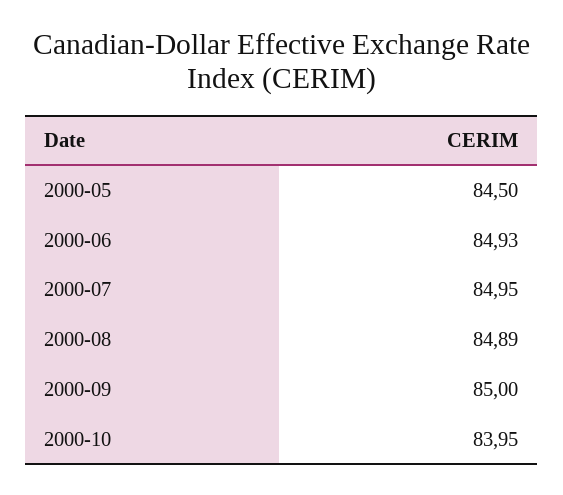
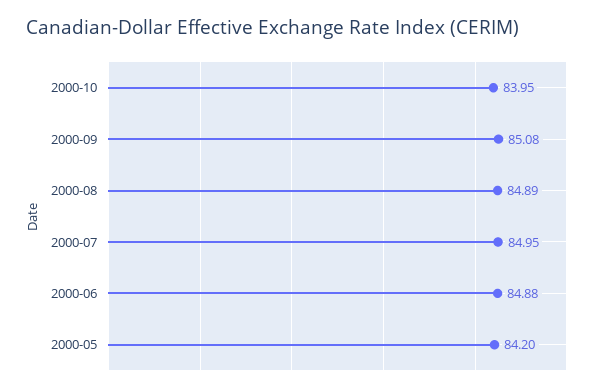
  {
-   "2000-05": 84.5,
+   "2000-05": 84.2,
-   "2000-06": 84.93,
+   "2000-06": 84.88,
    "2000-07": 84.95,
    "2000-08": 84.89,
-   "2000-09": 85,
+   "2000-09": 85.08,
    "2000-10": 83.95
  }

